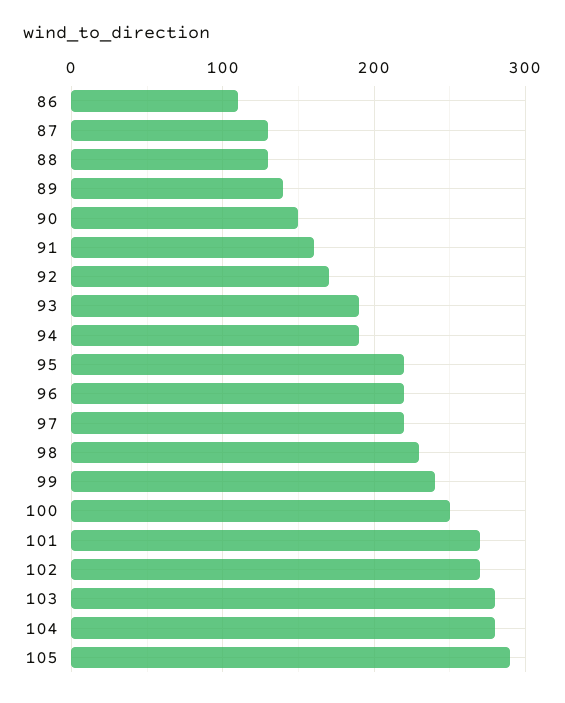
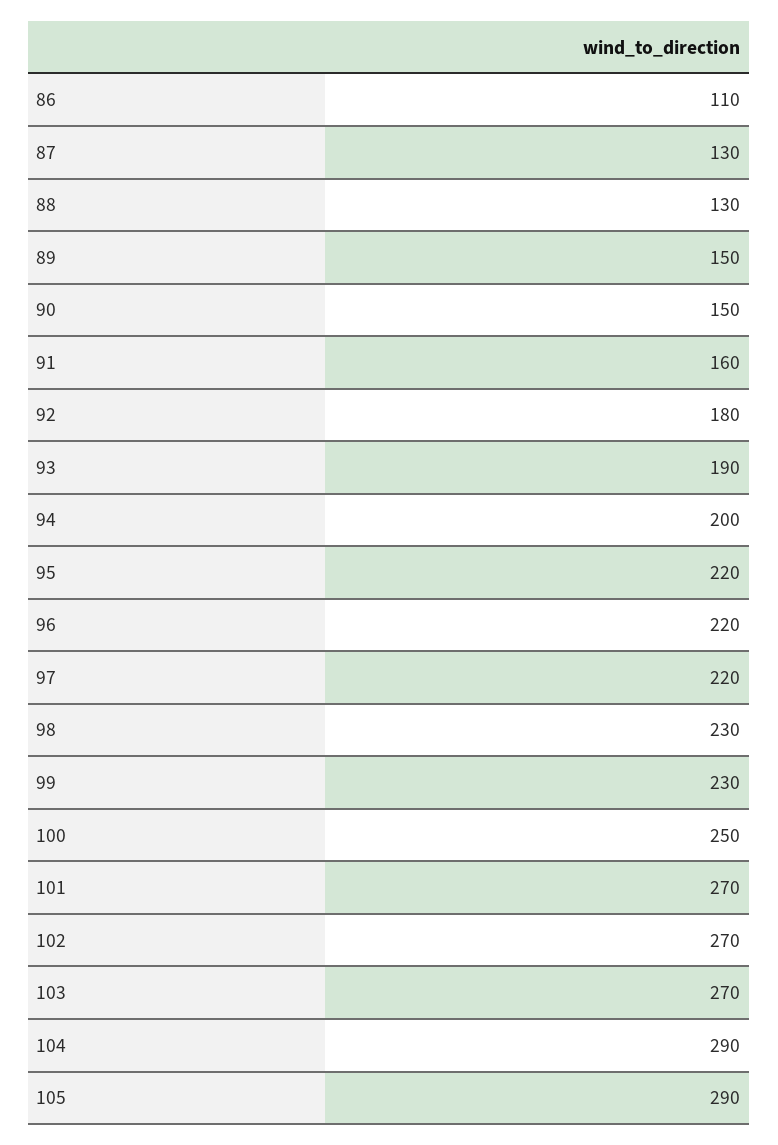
  {
    "86": 110,
    "87": 130,
    "88": 130,
-   "89": 140,
+   "89": 150,
    "90": 150,
    "91": 160,
-   "92": 170,
+   "92": 180,
    "93": 190,
-   "94": 190,
+   "94": 200,
    "95": 220,
    "96": 220,
    "97": 220,
    "98": 230,
-   "99": 240,
+   "99": 230,
    "100": 250,
    "101": 270,
    "102": 270,
-   "103": 280,
+   "103": 270,
-   "104": 280,
+   "104": 290,
    "105": 290
  }

